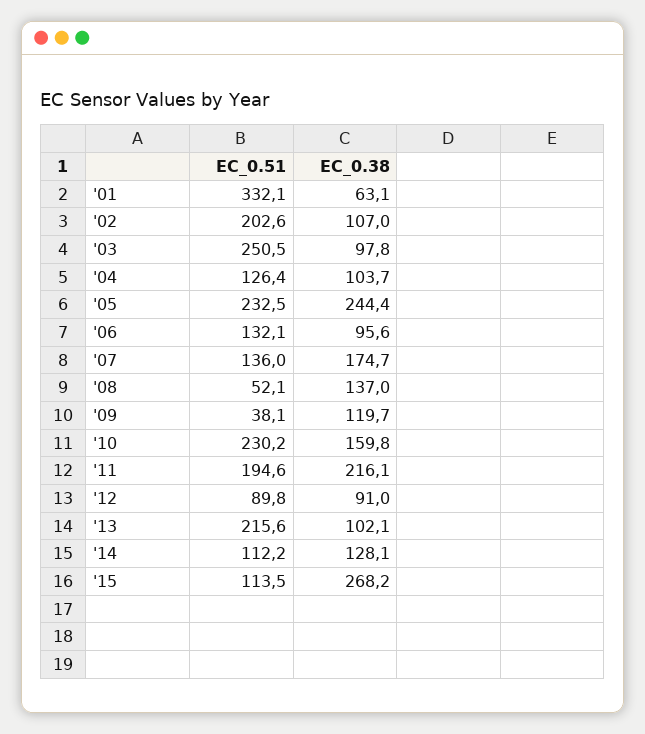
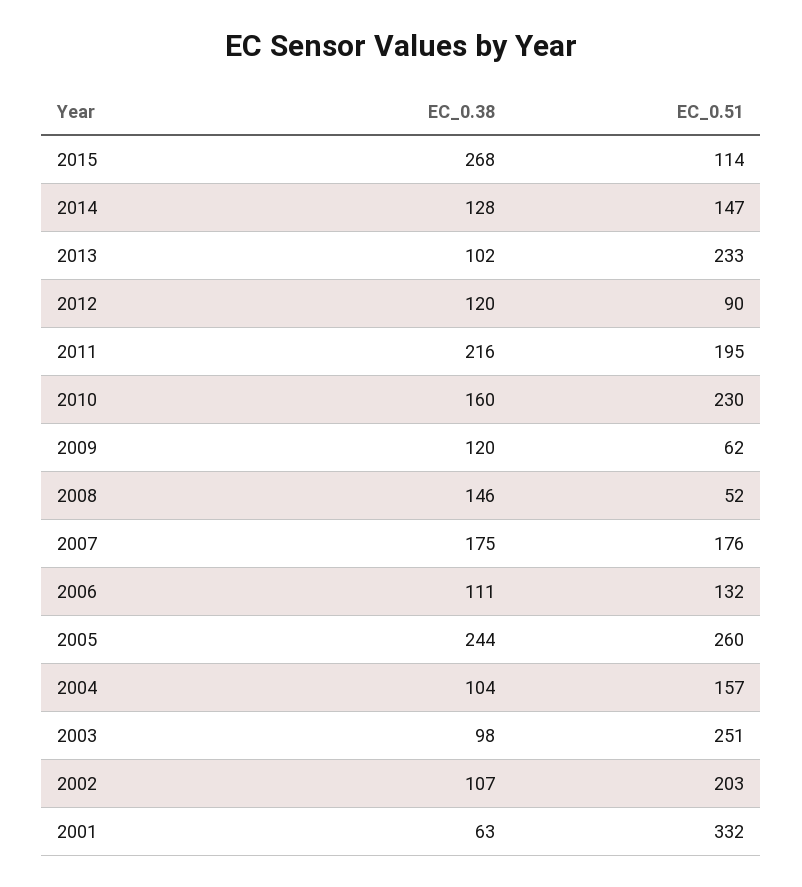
  {
    "EC_0.51": {
      "'01": 332.1,
      "'02": 202.6,
      "'03": 250.5,
-     "'04": 126.4,
+     "'04": 157,
-     "'05": 232.5,
+     "'05": 260,
      "'06": 132.1,
-     "'07": 136,
+     "'07": 176,
      "'08": 52.1,
-     "'09": 38.1,
+     "'09": 62,
      "'10": 230.2,
      "'11": 194.6,
      "'12": 89.8,
-     "'13": 215.6,
+     "'13": 233,
-     "'14": 112.2,
+     "'14": 147,
      "'15": 113.5
    },
    "EC_0.38": {
      "'01": 63.1,
      "'02": 107,
      "'03": 97.8,
      "'04": 103.7,
      "'05": 244.4,
-     "'06": 95.6,
+     "'06": 111,
      "'07": 174.7,
-     "'08": 137,
+     "'08": 146,
      "'09": 119.7,
      "'10": 159.8,
      "'11": 216.1,
-     "'12": 91,
+     "'12": 120,
      "'13": 102.1,
      "'14": 128.1,
      "'15": 268.2
    }
  }

